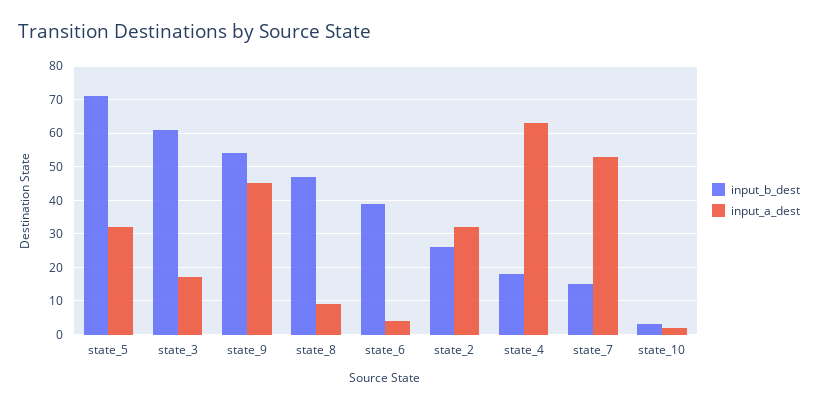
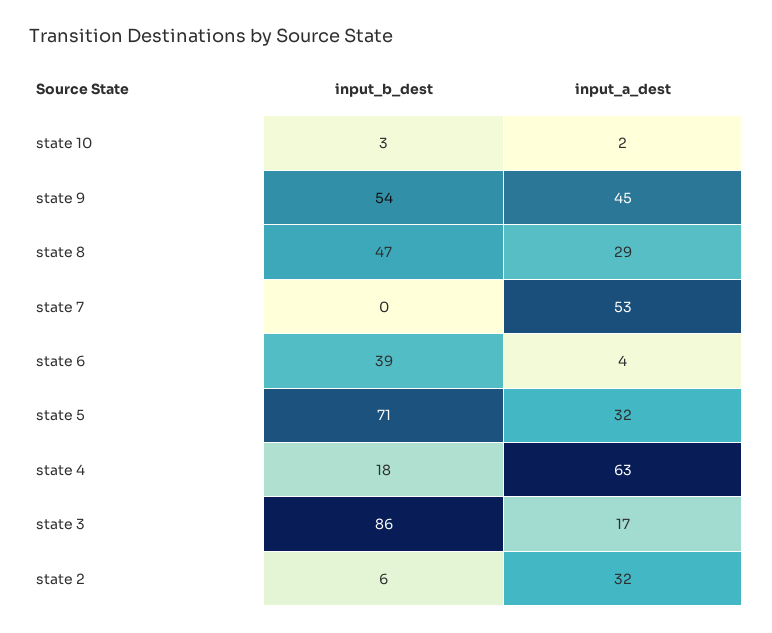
  {
    "input_b_dest": {
      "state_5": 71,
-     "state_3": 60,
+     "state_3": 86,
      "state_9": 54,
      "state_8": 47,
      "state_6": 39,
-     "state_2": 25,
+     "state_2": 6,
      "state_4": 18,
-     "state_7": 15,
+     "state_7": 0,
      "state_10": 3
    },
    "input_a_dest": {
      "state_5": 32,
      "state_3": 17,
      "state_9": 45,
-     "state_8": 10,
+     "state_8": 29,
      "state_6": 4,
      "state_2": 32,
      "state_4": 63,
      "state_7": 53,
      "state_10": 2
    }
  }

